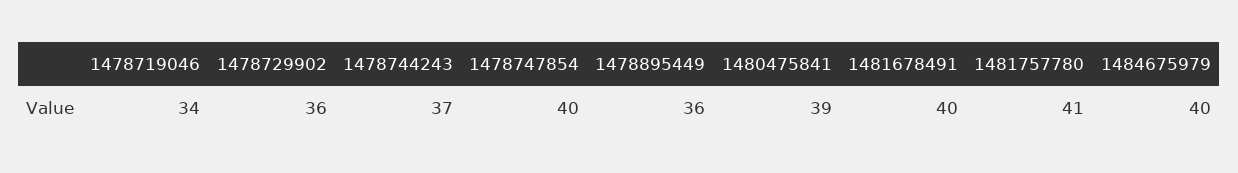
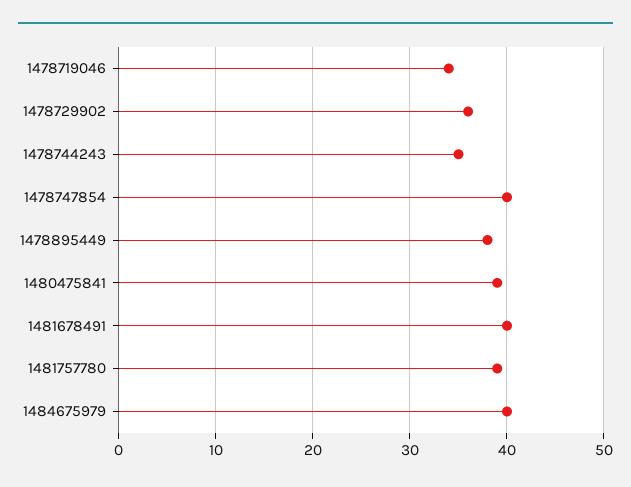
  {
    "1478719046": 34,
    "1478729902": 36,
-   "1478744243": 37,
+   "1478744243": 35,
    "1478747854": 40,
-   "1478895449": 36,
+   "1478895449": 38,
    "1480475841": 39,
    "1481678491": 40,
-   "1481757780": 41,
+   "1481757780": 39,
    "1484675979": 40
  }

